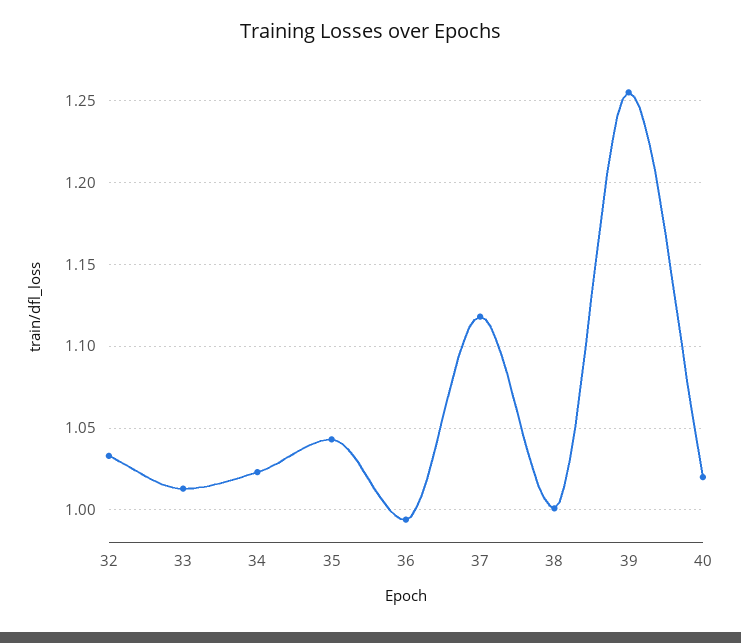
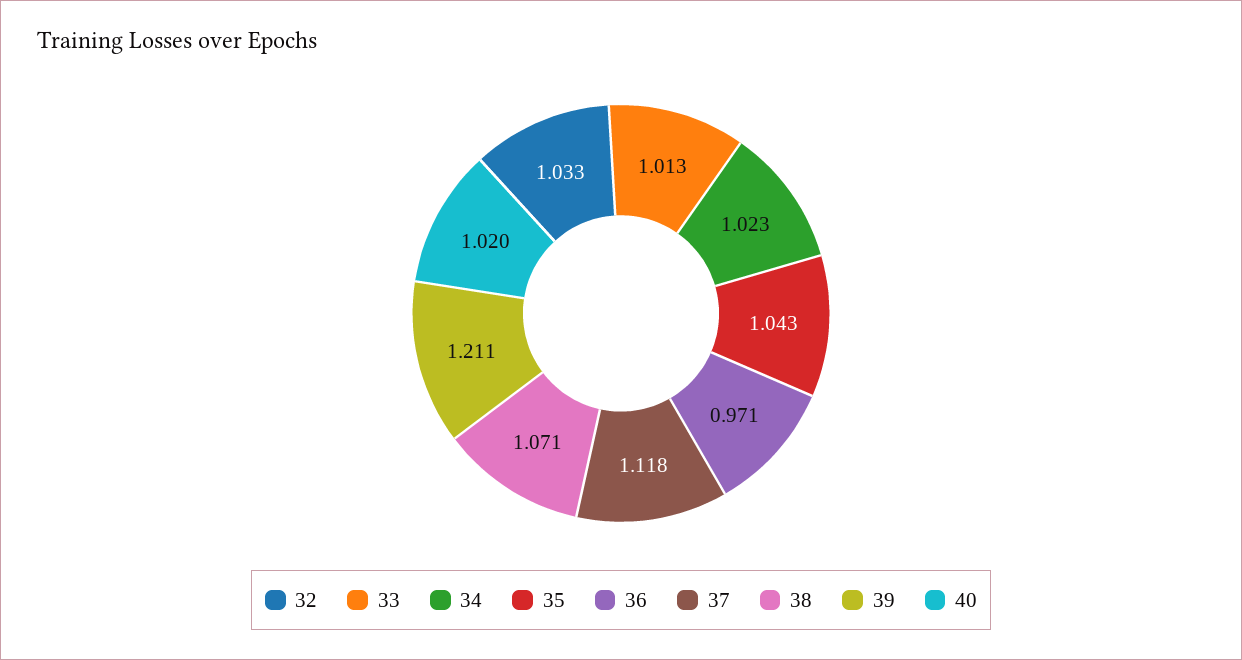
  {
    "32": 1.033,
    "33": 1.013,
    "34": 1.023,
    "35": 1.043,
-   "36": 0.995,
+   "36": 0.971,
    "37": 1.118,
-   "38": 1,
+   "38": 1.071,
-   "39": 1.255,
+   "39": 1.211,
    "40": 1.02
  }

